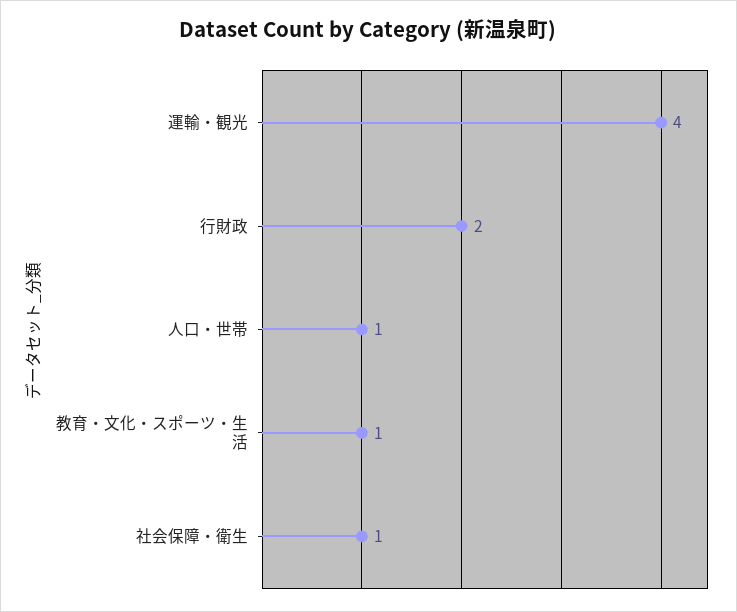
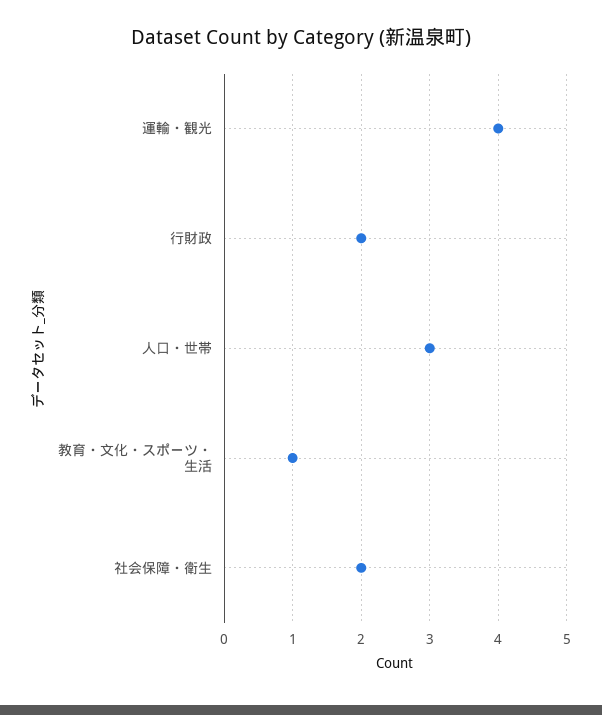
  {
    "運輸・観光": 4,
    "行財政": 2,
-   "人口・世帯": 1,
+   "人口・世帯": 3,
    "教育・文化・スポーツ・生活": 1,
-   "社会保障・衛生": 1
+   "社会保障・衛生": 2
  }

